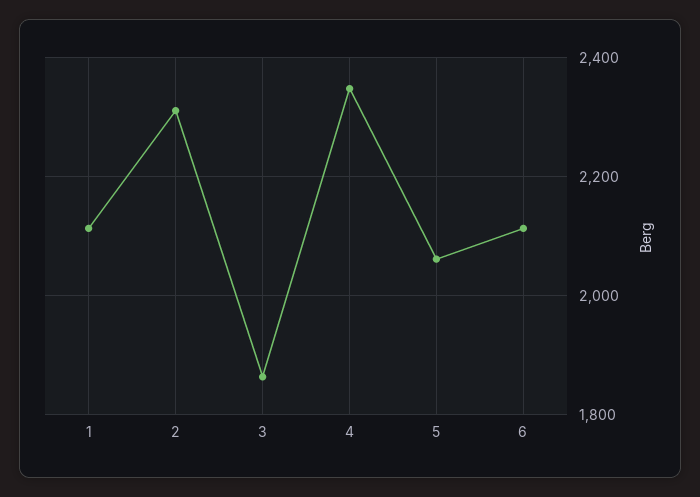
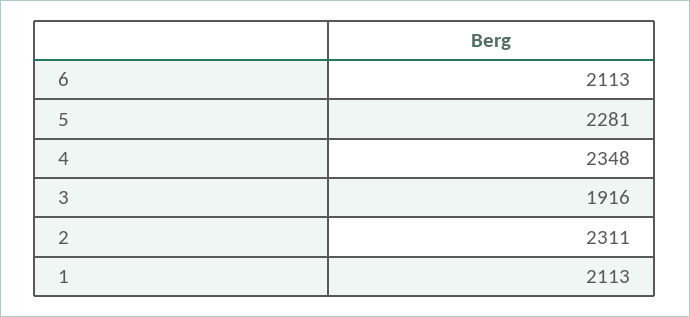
  {
    "1": 2113,
    "2": 2311,
-   "3": 1860,
+   "3": 1916,
    "4": 2348,
-   "5": 2060,
+   "5": 2281,
    "6": 2113
  }

